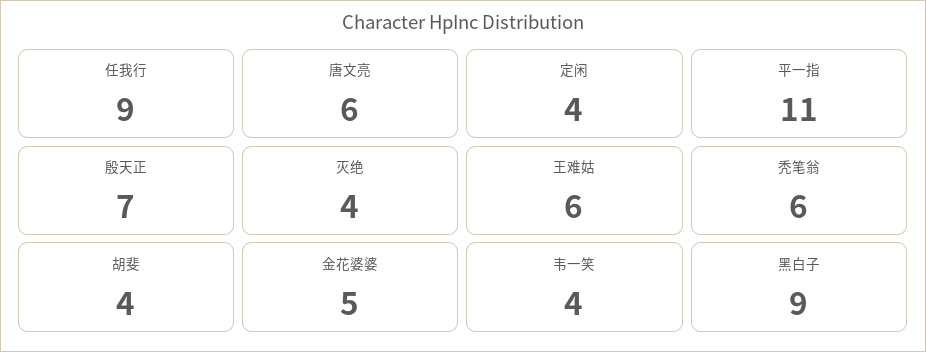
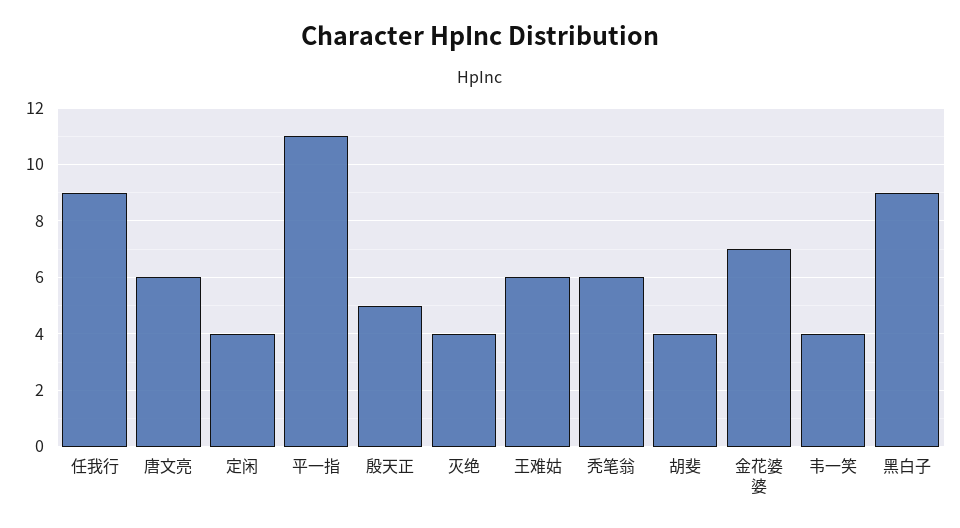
  {
    "任我行": 9,
    "唐文亮": 6,
    "定闲": 4,
    "平一指": 11,
-   "殷天正": 7,
+   "殷天正": 5,
    "灭绝": 4,
    "王难姑": 6,
    "秃笔翁": 6,
    "胡斐": 4,
-   "金花婆婆": 5,
+   "金花婆婆": 7,
    "韦一笑": 4,
    "黑白子": 9
  }

